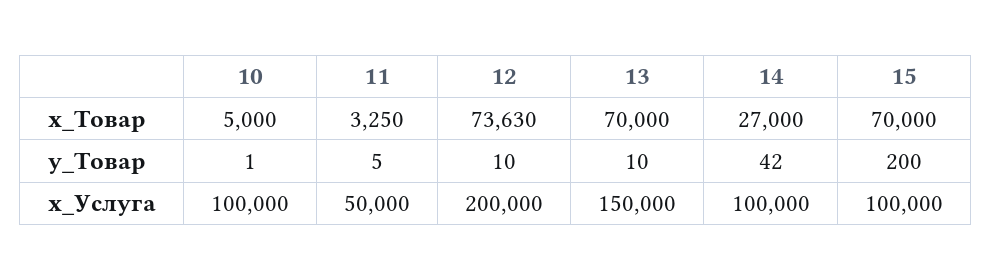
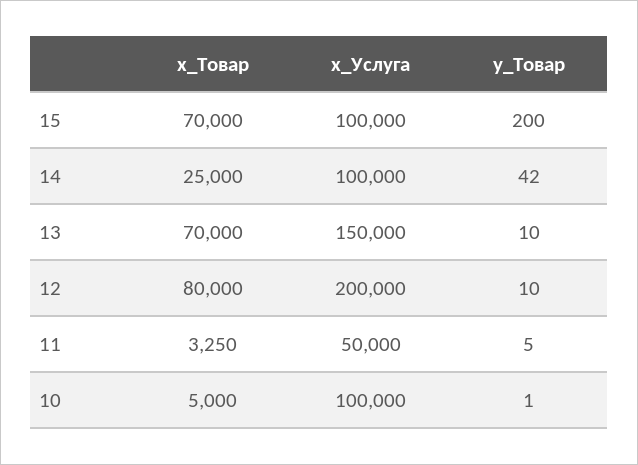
  {
    "10": {
      "x_Товар": 5000,
      "y_Товар": 1,
      "x_Услуга": 100000
    },
    "11": {
      "x_Товар": 3250,
      "y_Товар": 5,
      "x_Услуга": 50000
    },
    "12": {
-     "x_Товар": 73630,
+     "x_Товар": 80000,
      "y_Товар": 10,
      "x_Услуга": 200000
    },
    "13": {
      "x_Товар": 70000,
      "y_Товар": 10,
      "x_Услуга": 150000
    },
    "14": {
-     "x_Товар": 27000,
+     "x_Товар": 25000,
      "y_Товар": 42,
      "x_Услуга": 100000
    },
    "15": {
      "x_Товар": 70000,
      "y_Товар": 200,
      "x_Услуга": 100000
    }
  }

